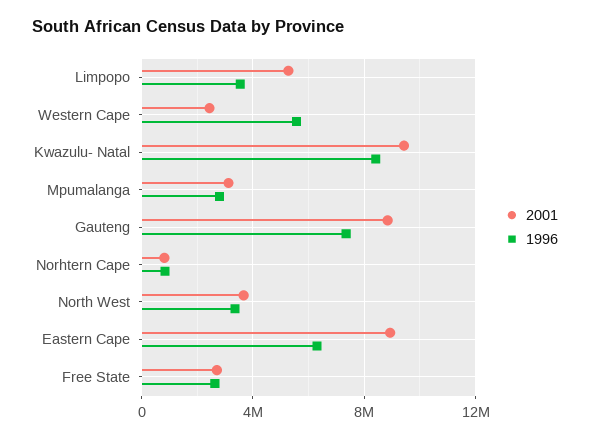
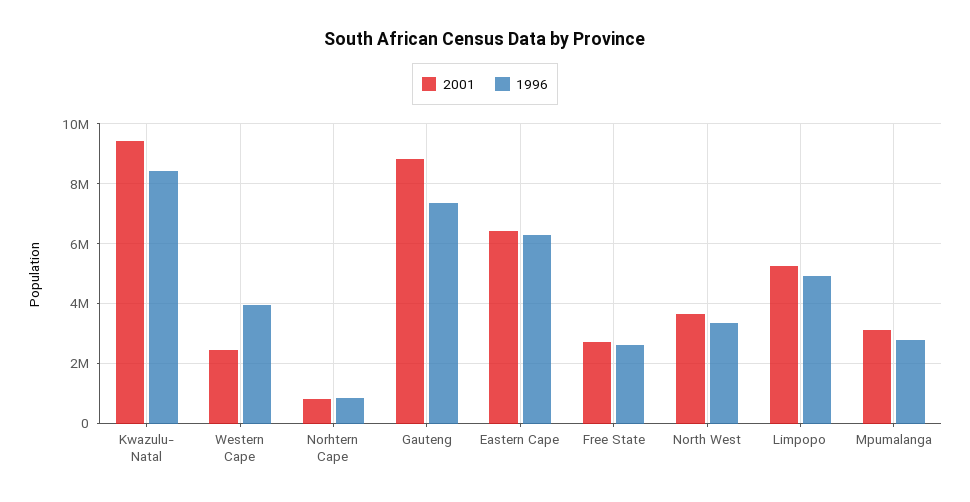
  {
    "2001": {
      "Limpopo": 5250000,
      "Western Cape": 2500000,
      "Kwazulu- Natal": 9500000,
      "Mpumalanga": 3000000,
      "Gauteng": 8750000,
      "Norhtern Cape": 750000,
      "North West": 3750000,
-     "Eastern Cape": 9000000,
+     "Eastern Cape": 6500000,
      "Free State": 2750000
    },
    "1996": {
-     "Limpopo": 3500000,
+     "Limpopo": 5000000,
-     "Western Cape": 5500000,
+     "Western Cape": 4000000,
      "Kwazulu- Natal": 8500000,
      "Mpumalanga": 2750000,
      "Gauteng": 7250000,
      "Norhtern Cape": 750000,
      "North West": 3250000,
      "Eastern Cape": 6250000,
      "Free State": 2750000
    }
  }

